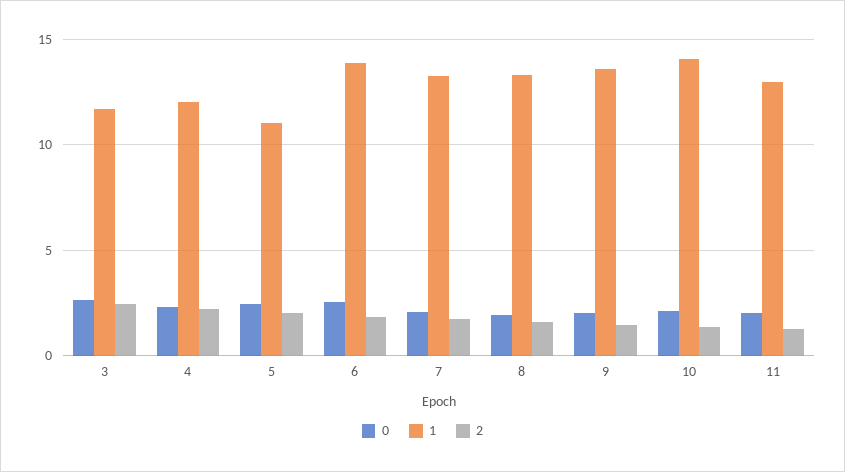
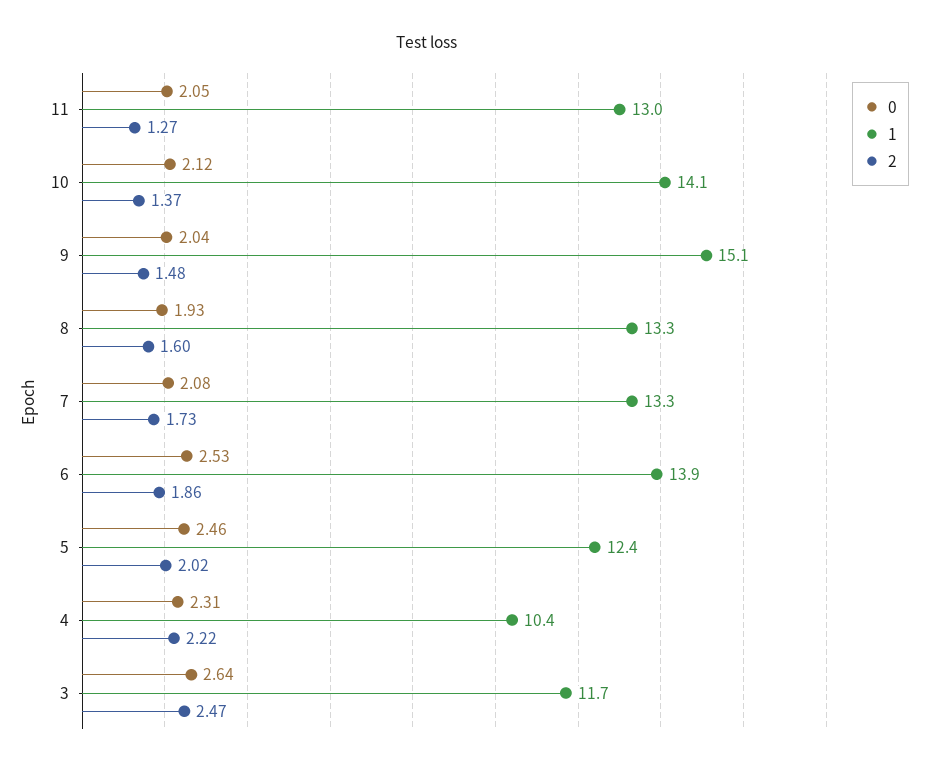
  {
    "0": {
      "3": 2.64,
      "4": 2.31,
      "5": 2.46,
      "6": 2.53,
      "7": 2.08,
      "8": 1.93,
      "9": 2.04,
      "10": 2.12,
      "11": 2.05
    },
    "1": {
      "3": 11.7,
-     "4": 12,
+     "4": 10.4,
-     "5": 11,
+     "5": 12.4,
      "6": 13.9,
      "7": 13.3,
      "8": 13.3,
-     "9": 13.5,
+     "9": 15.1,
      "10": 14.1,
      "11": 13
    },
    "2": {
      "3": 2.47,
      "4": 2.22,
      "5": 2.02,
      "6": 1.86,
      "7": 1.73,
      "8": 1.6,
      "9": 1.48,
      "10": 1.37,
      "11": 1.27
    }
  }

